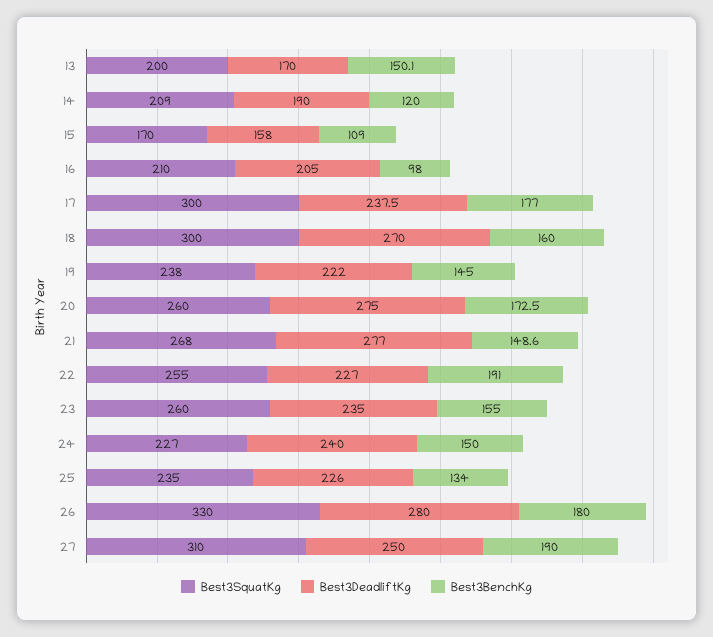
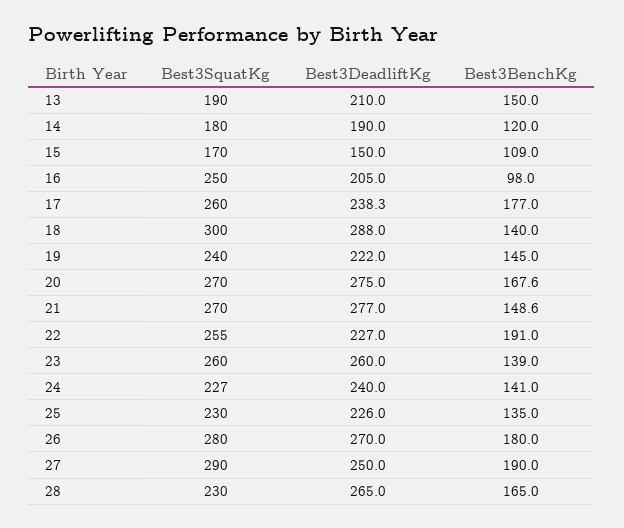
  {
    "Best3SquatKg": {
-     "13": 200,
+     "13": 190,
-     "14": 209,
+     "14": 180,
      "15": 170,
-     "16": 210,
+     "16": 250,
-     "17": 300,
+     "17": 260,
      "18": 300,
-     "19": 238,
+     "19": 240,
-     "20": 260,
+     "20": 270,
-     "21": 268,
+     "21": 270,
      "22": 255,
      "23": 260,
      "24": 227,
-     "25": 235,
+     "25": 230,
-     "26": 330,
+     "26": 280,
-     "27": 310
+     "27": 290,
+     "28": 230
    },
    "Best3DeadliftKg": {
-     "13": 170,
+     "13": 210,
      "14": 190,
-     "15": 158,
+     "15": 150,
      "16": 205,
-     "17": 237.5,
+     "17": 238.3,
-     "18": 270,
+     "18": 288,
      "19": 222,
      "20": 275,
      "21": 277,
      "22": 227,
-     "23": 235,
+     "23": 260,
      "24": 240,
      "25": 226,
-     "26": 280,
+     "26": 270,
-     "27": 250
+     "27": 250,
+     "28": 265
    },
    "Best3BenchKg": {
-     "13": 150.1,
+     "13": 150,
      "14": 120,
      "15": 109,
      "16": 98,
      "17": 177,
-     "18": 160,
+     "18": 140,
      "19": 145,
-     "20": 172.5,
+     "20": 167.6,
      "21": 148.6,
      "22": 191,
-     "23": 155,
+     "23": 139,
-     "24": 150,
+     "24": 141,
-     "25": 134,
+     "25": 135,
      "26": 180,
-     "27": 190
+     "27": 190,
+     "28": 165
    }
  }

